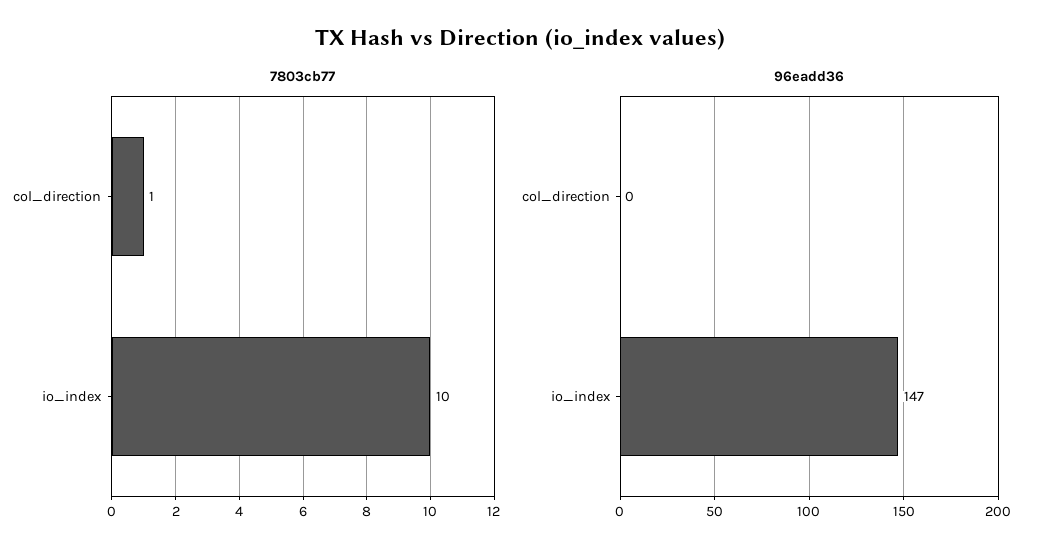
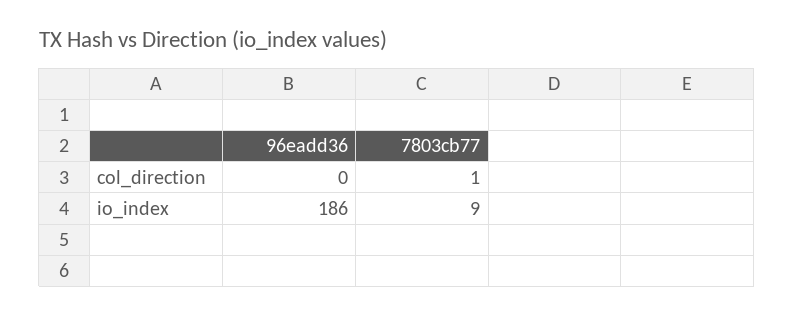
  {
    "7803cb77": {
      "col_direction": 1,
-     "io_index": 10
+     "io_index": 9
    },
    "96eadd36": {
      "col_direction": 0,
-     "io_index": 147
+     "io_index": 186
    }
  }

